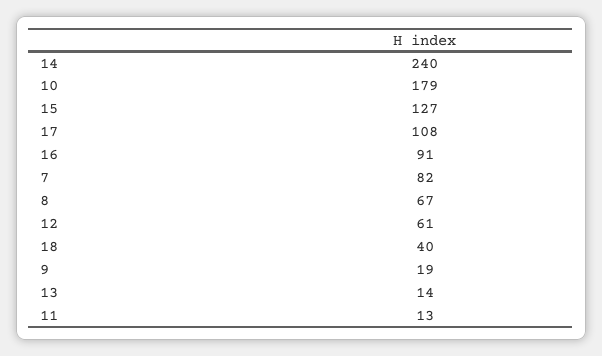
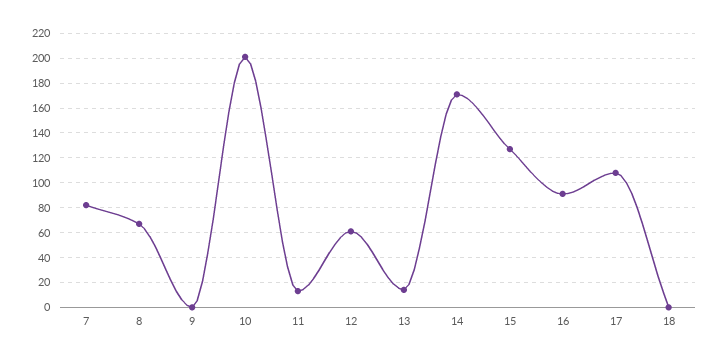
  {
-   "14": 240,
+   "14": 170,
-   "10": 179,
+   "10": 200,
    "15": 127,
    "17": 108,
    "16": 91,
    "7": 82,
    "8": 67,
    "12": 61,
-   "18": 40,
+   "18": 0,
-   "9": 19,
+   "9": 0,
    "13": 14,
    "11": 13
  }

